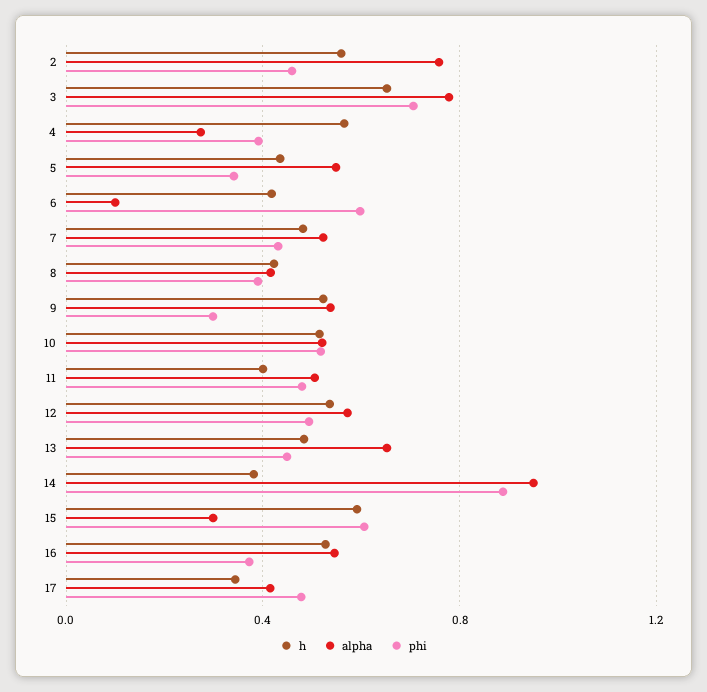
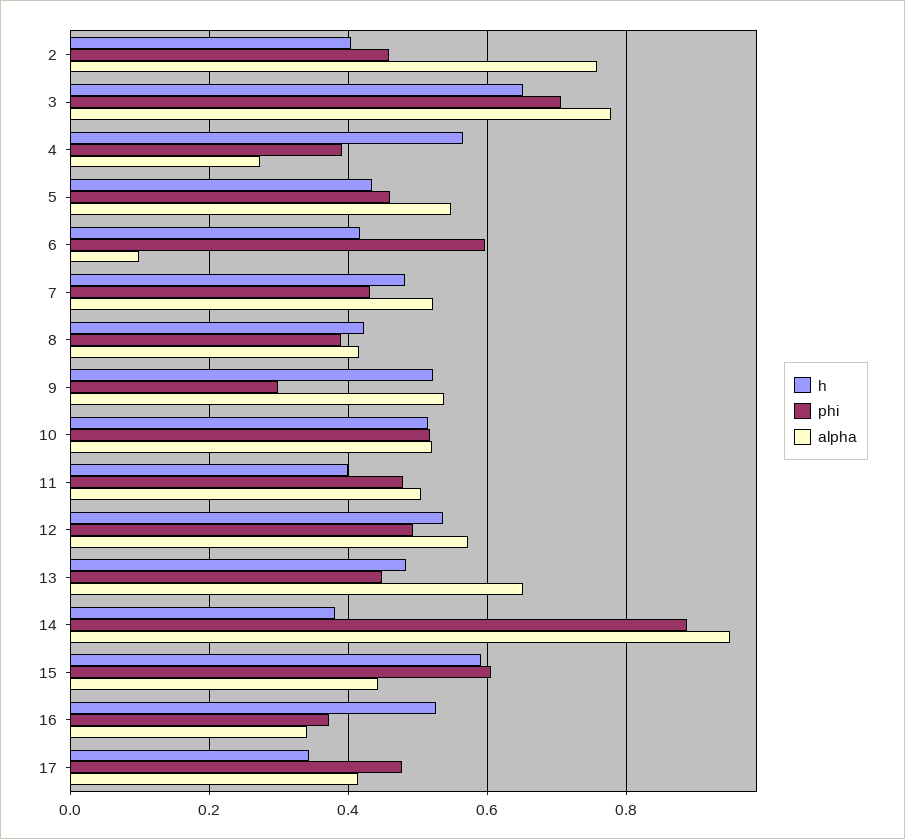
  {
    "h": {
-     "2": 0.55,
+     "2": 0.4,
      "3": 0.66,
      "4": 0.56,
      "5": 0.44,
      "6": 0.42,
      "7": 0.48,
      "8": 0.42,
      "9": 0.52,
      "10": 0.52,
      "11": 0.4,
      "12": 0.54,
      "13": 0.48,
      "14": 0.38,
      "15": 0.6,
      "16": 0.52,
      "17": 0.34
    },
    "alpha": {
      "2": 0.76,
      "3": 0.78,
      "4": 0.28,
      "5": 0.54,
      "6": 0.1,
      "7": 0.52,
      "8": 0.42,
      "9": 0.54,
      "10": 0.52,
      "11": 0.5,
      "12": 0.58,
      "13": 0.66,
      "14": 0.96,
-     "15": 0.3,
+     "15": 0.44,
-     "16": 0.55,
+     "16": 0.34,
      "17": 0.42
    },
    "phi": {
      "2": 0.46,
      "3": 0.7,
      "4": 0.4,
-     "5": 0.35,
+     "5": 0.46,
      "6": 0.6,
      "7": 0.44,
      "8": 0.38,
      "9": 0.3,
      "10": 0.52,
      "11": 0.48,
      "12": 0.5,
      "13": 0.44,
      "14": 0.88,
      "15": 0.6,
      "16": 0.38,
      "17": 0.48
    }
  }

